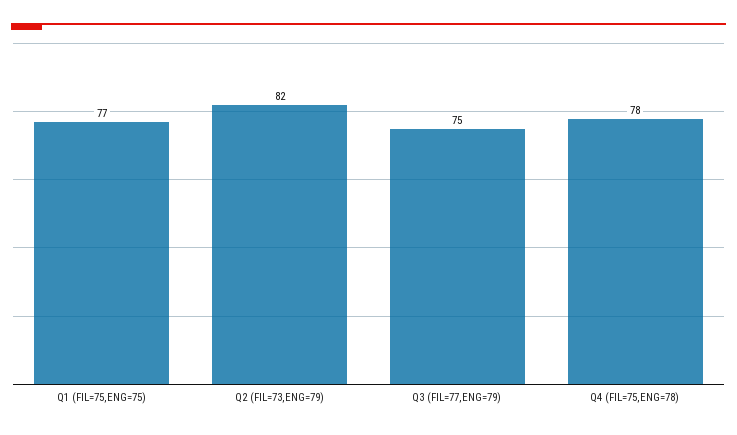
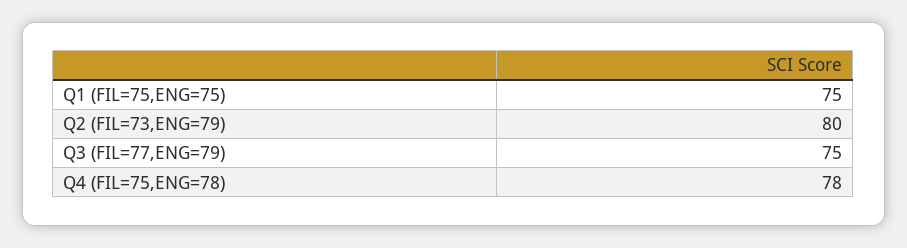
  {
-   "Q1 (FIL=75,ENG=75)": 77,
+   "Q1 (FIL=75,ENG=75)": 75,
-   "Q2 (FIL=73,ENG=79)": 82,
+   "Q2 (FIL=73,ENG=79)": 80,
    "Q3 (FIL=77,ENG=79)": 75,
    "Q4 (FIL=75,ENG=78)": 78
  }

